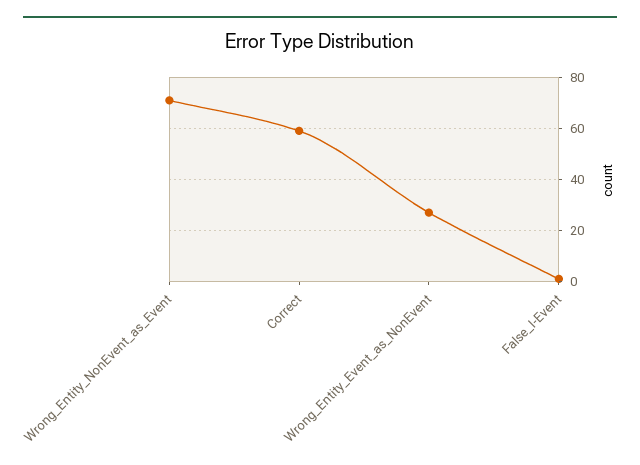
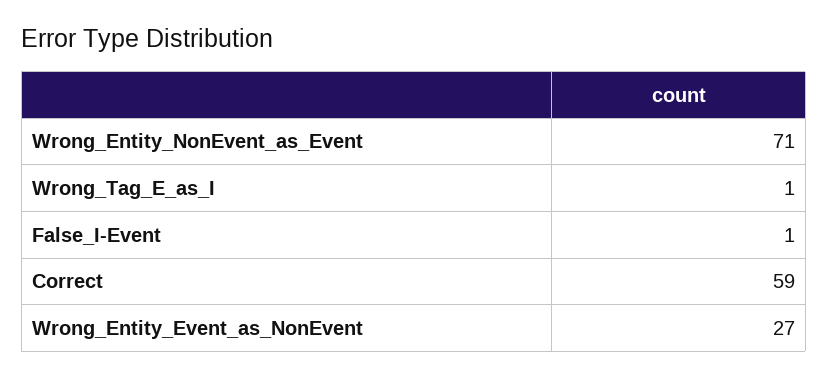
  {
    "Wrong_Entity_NonEvent_as_Event": 71,
    "Correct": 59,
    "Wrong_Entity_Event_as_NonEvent": 27,
-   "False_I-Event": 1
+   "False_I-Event": 1,
+   "Wrong_Tag_E_as_I": 1
  }

